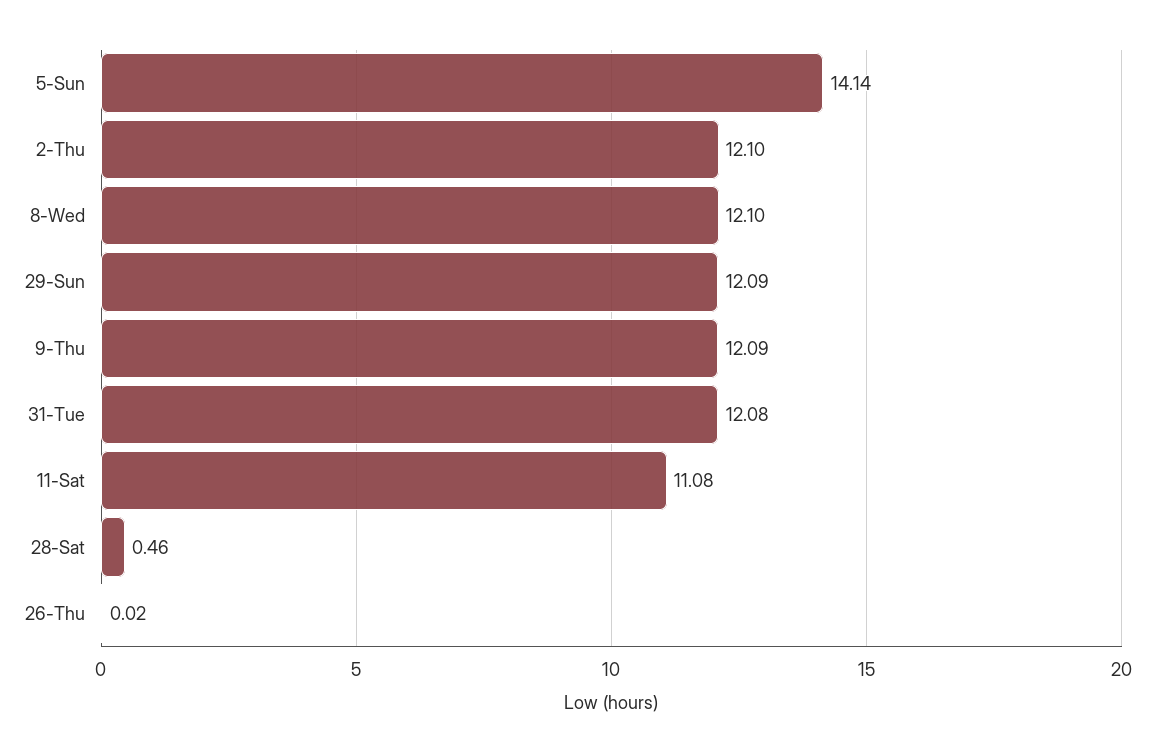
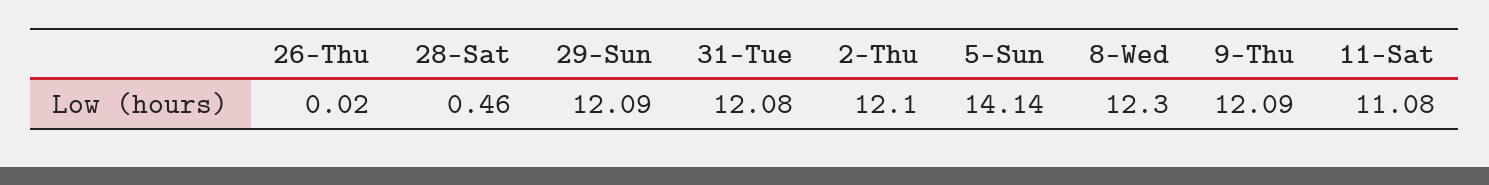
  {
    "5-Sun": 14.14,
    "2-Thu": 12.1,
-   "8-Wed": 12.1,
+   "8-Wed": 12.3,
    "29-Sun": 12.09,
    "9-Thu": 12.09,
    "31-Tue": 12.08,
    "11-Sat": 11.08,
    "28-Sat": 0.46,
    "26-Thu": 0.02
  }

